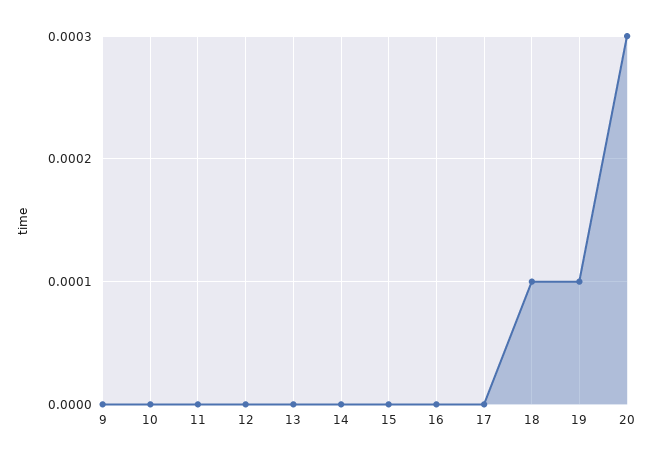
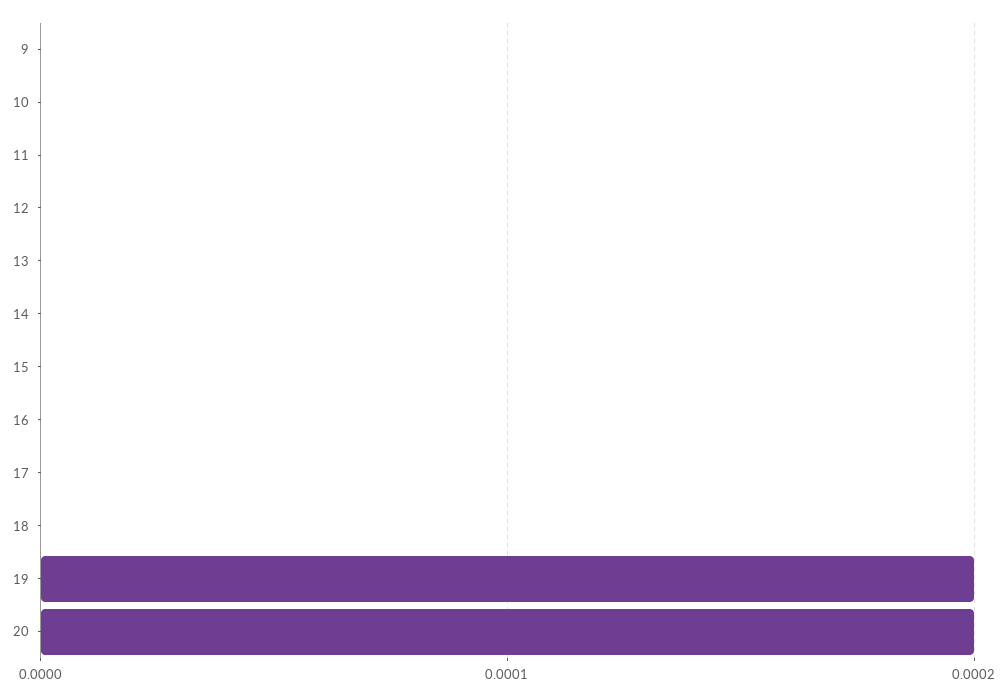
  {
    "9": 0,
    "10": 0,
    "11": 0,
    "12": 0,
    "13": 0,
    "14": 0,
    "15": 0,
    "16": 0,
    "17": 0,
-   "18": 0.0001,
+   "18": 0,
-   "19": 0.0001,
+   "19": 0.0002,
-   "20": 0.0003
+   "20": 0.0002
  }

